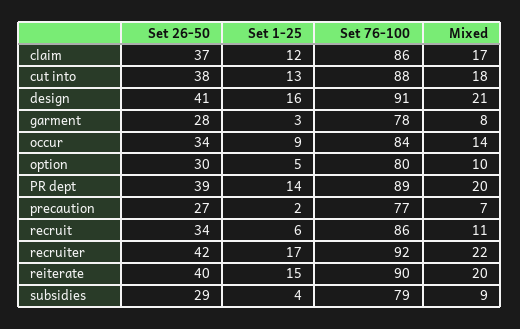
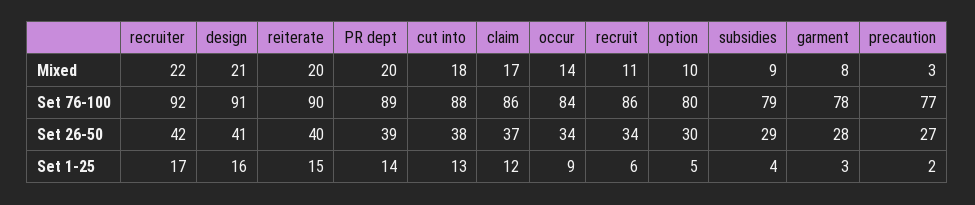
  {
    "Set 26-50": {
      "claim": 37,
      "cut into": 38,
      "design": 41,
      "garment": 28,
      "occur": 34,
      "option": 30,
      "PR dept": 39,
      "precaution": 27,
      "recruit": 34,
      "recruiter": 42,
      "reiterate": 40,
      "subsidies": 29
    },
    "Set 1-25": {
      "claim": 12,
      "cut into": 13,
      "design": 16,
      "garment": 3,
      "occur": 9,
      "option": 5,
      "PR dept": 14,
      "precaution": 2,
      "recruit": 6,
      "recruiter": 17,
      "reiterate": 15,
      "subsidies": 4
    },
    "Set 76-100": {
      "claim": 86,
      "cut into": 88,
      "design": 91,
      "garment": 78,
      "occur": 84,
      "option": 80,
      "PR dept": 89,
      "precaution": 77,
      "recruit": 86,
      "recruiter": 92,
      "reiterate": 90,
      "subsidies": 79
    },
    "Mixed": {
      "claim": 17,
      "cut into": 18,
      "design": 21,
      "garment": 8,
      "occur": 14,
      "option": 10,
      "PR dept": 20,
-     "precaution": 7,
+     "precaution": 3,
      "recruit": 11,
      "recruiter": 22,
      "reiterate": 20,
      "subsidies": 9
    }
  }

